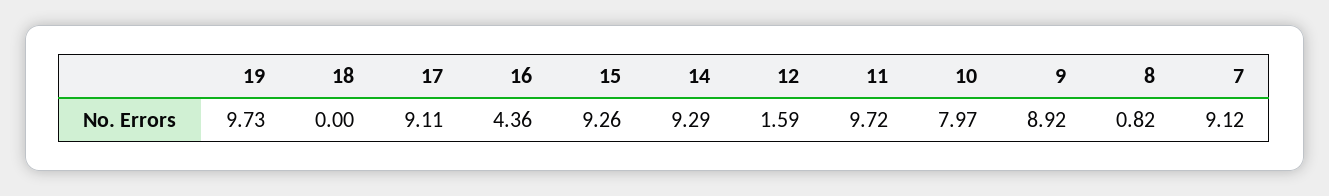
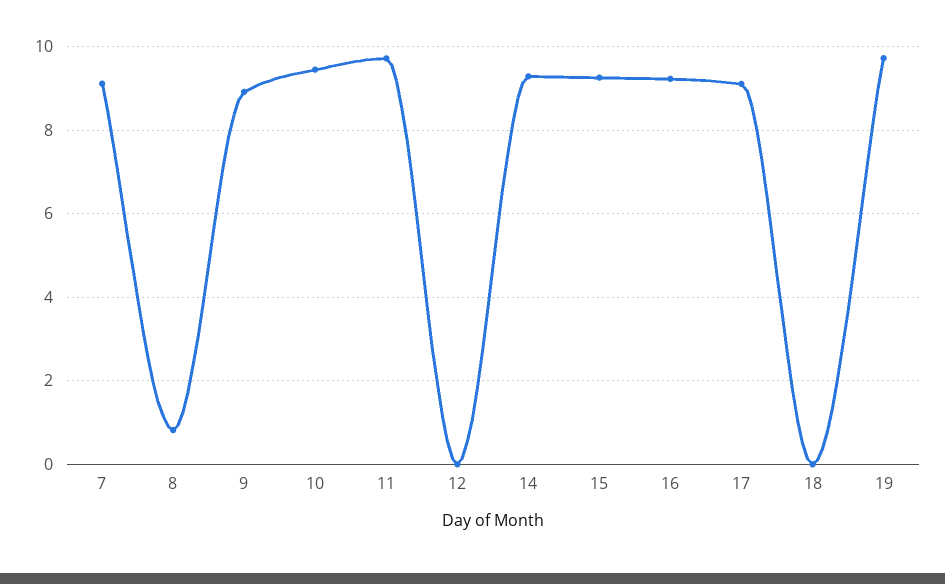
  {
    "19": 9.73,
    "18": 0,
    "17": 9.11,
-   "16": 4.36,
+   "16": 9.2,
    "15": 9.26,
    "14": 9.29,
-   "12": 1.59,
+   "12": 0,
    "11": 9.72,
-   "10": 7.97,
+   "10": 9.4,
    "9": 8.92,
    "8": 0.82,
    "7": 9.12
  }

